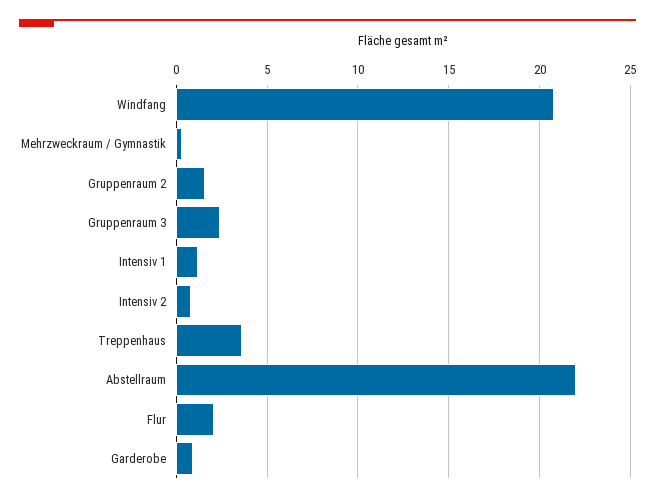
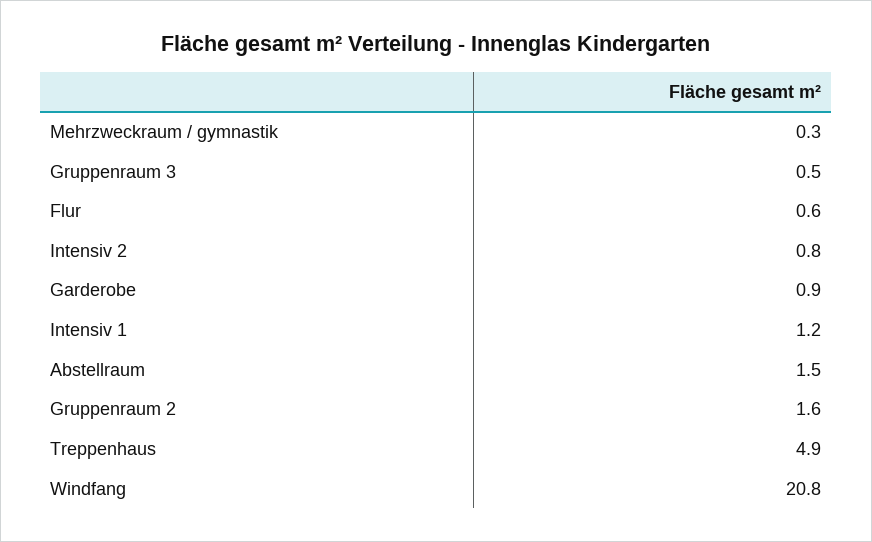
  {
    "Windfang": 20.8,
    "Mehrzweckraum / Gymnastik": 0.3,
    "Gruppenraum 2": 1.6,
-   "Gruppenraum 3": 2.5,
+   "Gruppenraum 3": 0.5,
    "Intensiv 1": 1.2,
    "Intensiv 2": 0.8,
-   "Treppenhaus": 3.5,
+   "Treppenhaus": 4.9,
-   "Abstellraum": 22,
+   "Abstellraum": 1.5,
-   "Flur": 2,
+   "Flur": 0.6,
    "Garderobe": 0.9
  }

